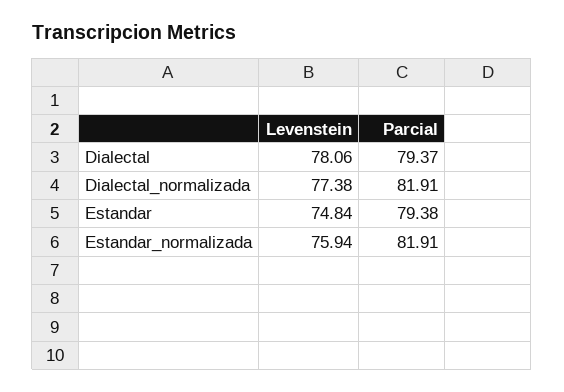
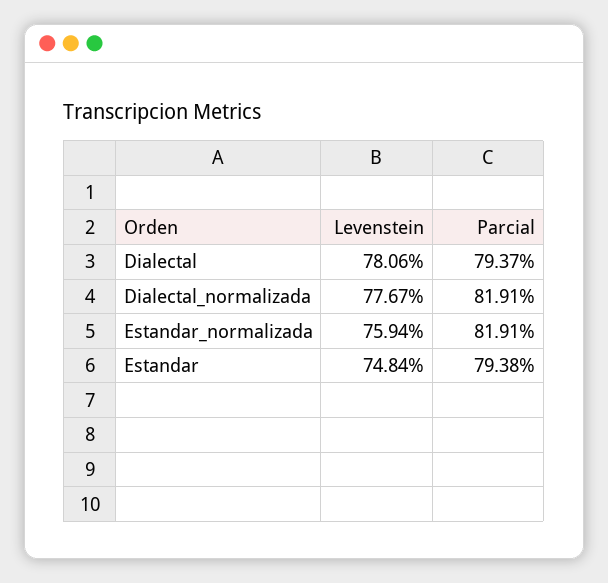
  {
    "Levenstein": {
      "Dialectal": 78.06,
-     "Dialectal_normalizada": 77.38,
+     "Dialectal_normalizada": 77.67,
      "Estandar": 74.84,
      "Estandar_normalizada": 75.94
    },
    "Parcial": {
      "Dialectal": 79.37,
      "Dialectal_normalizada": 81.91,
      "Estandar": 79.38,
      "Estandar_normalizada": 81.91
    }
  }

